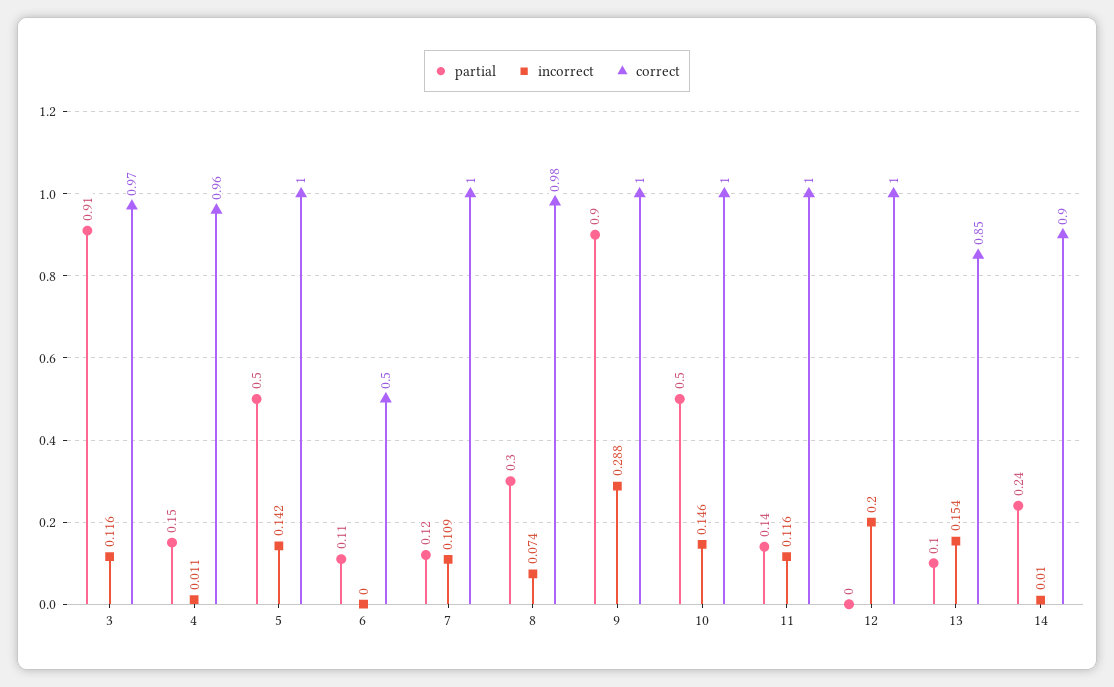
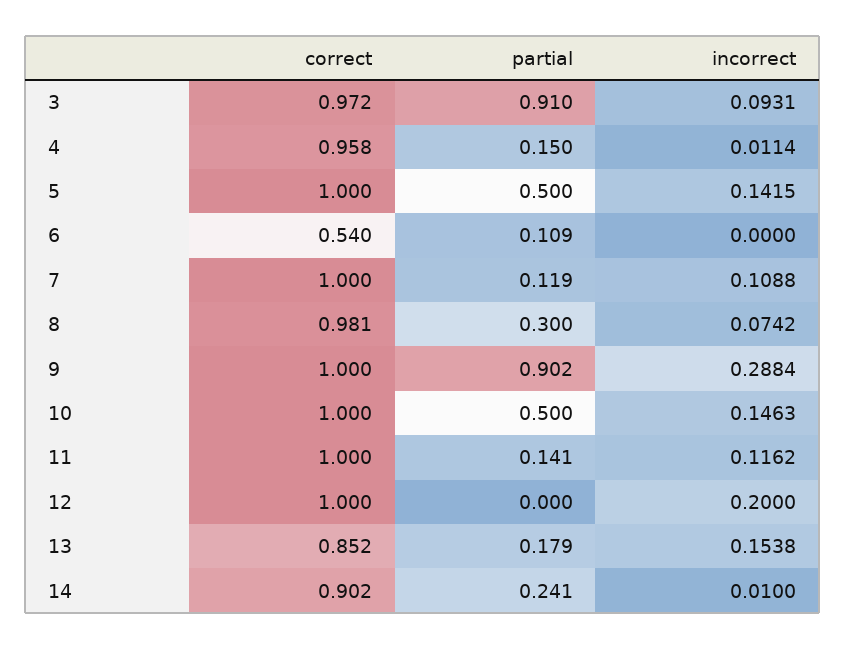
  {
    "partial": {
      "3": 0.91,
      "4": 0.15,
      "5": 0.5,
      "6": 0.109,
      "7": 0.119,
      "8": 0.3,
      "9": 0.902,
      "10": 0.5,
      "11": 0.141,
      "12": 0,
-     "13": 0.1,
+     "13": 0.179,
      "14": 0.241
    },
    "incorrect": {
-     "3": 0.116,
+     "3": 0.0931,
      "4": 0.0114,
      "5": 0.1415,
      "6": 0,
      "7": 0.1088,
      "8": 0.0742,
      "9": 0.2884,
      "10": 0.1463,
      "11": 0.1162,
      "12": 0.2,
      "13": 0.1538,
      "14": 0.01
    },
    "correct": {
      "3": 0.972,
      "4": 0.958,
      "5": 1,
-     "6": 0.5,
+     "6": 0.54,
      "7": 1,
      "8": 0.981,
      "9": 1,
      "10": 1,
      "11": 1,
      "12": 1,
      "13": 0.852,
      "14": 0.902
    }
  }

